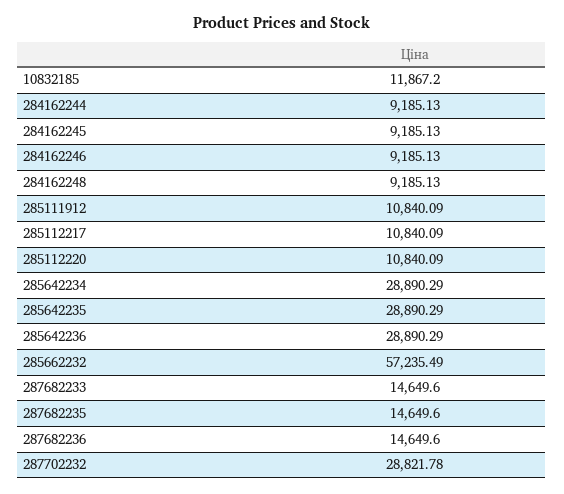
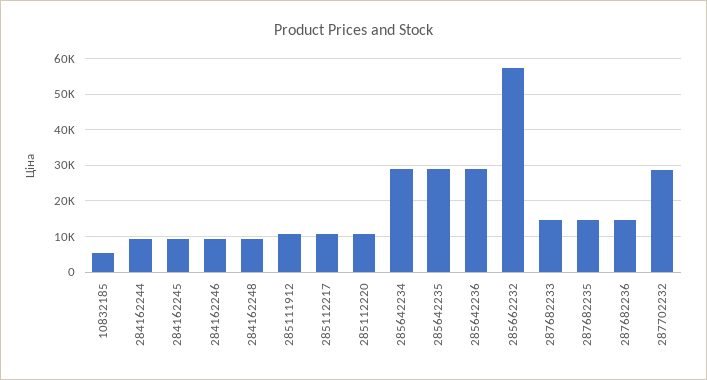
  {
-   "10832185": 11867.2,
+   "10832185": 6000,
    "284162244": 9185.13,
    "284162245": 9185.13,
    "284162246": 9185.13,
    "284162248": 9185.13,
    "285111912": 10840.09,
    "285112217": 10840.09,
    "285112220": 10840.09,
    "285642234": 28890.29,
    "285642235": 28890.29,
    "285642236": 28890.29,
    "285662232": 57235.49,
    "287682233": 14649.6,
    "287682235": 14649.6,
    "287682236": 14649.6,
    "287702232": 28821.78
  }

